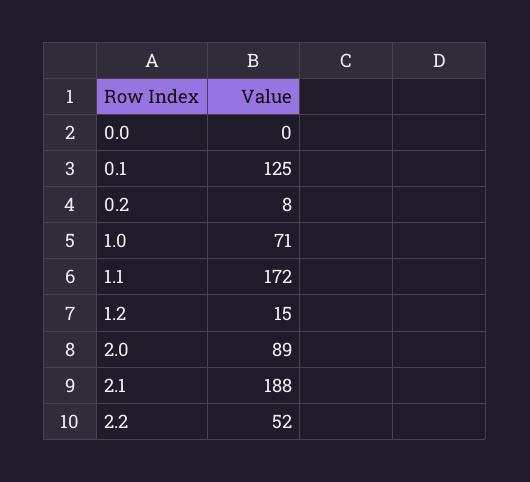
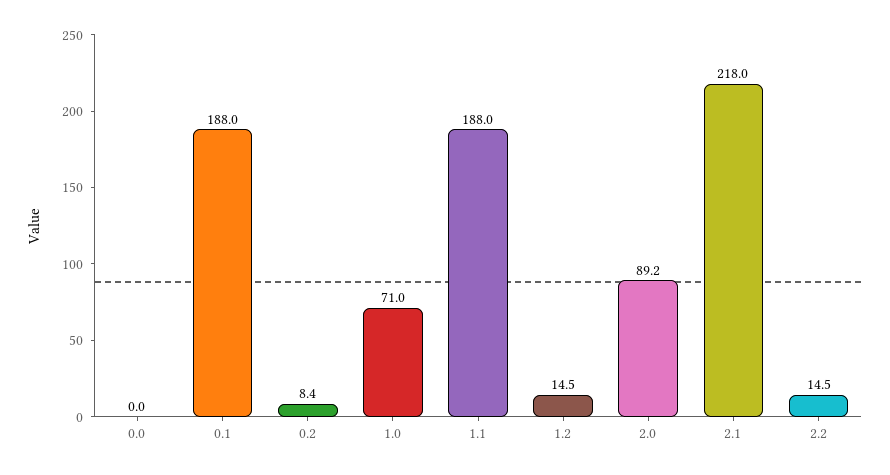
  {
    "0.0": 0,
-   "0.1": 125,
+   "0.1": 188,
    "0.2": 8.4,
    "1.0": 71,
-   "1.1": 172,
+   "1.1": 188,
    "1.2": 14.5,
    "2.0": 89.2,
-   "2.1": 188,
+   "2.1": 218,
-   "2.2": 52
+   "2.2": 14.5
  }

